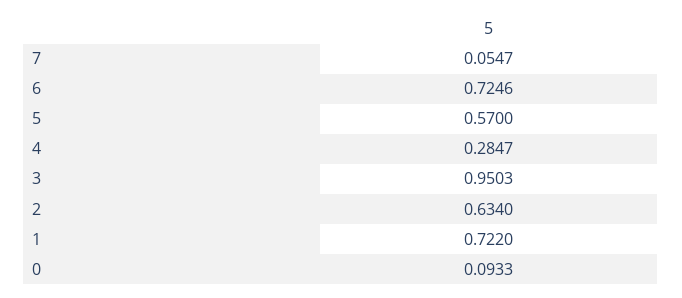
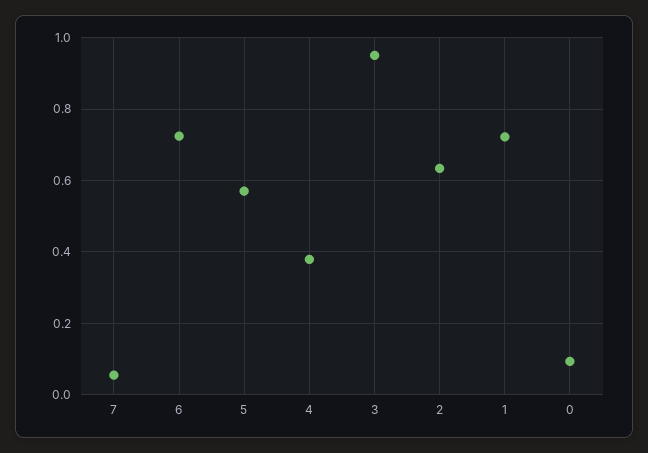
  {
    "7": 0.0547,
    "6": 0.7246,
    "5": 0.57,
-   "4": 0.2847,
+   "4": 0.38,
    "3": 0.9503,
    "2": 0.634,
    "1": 0.722,
    "0": 0.0933
  }

